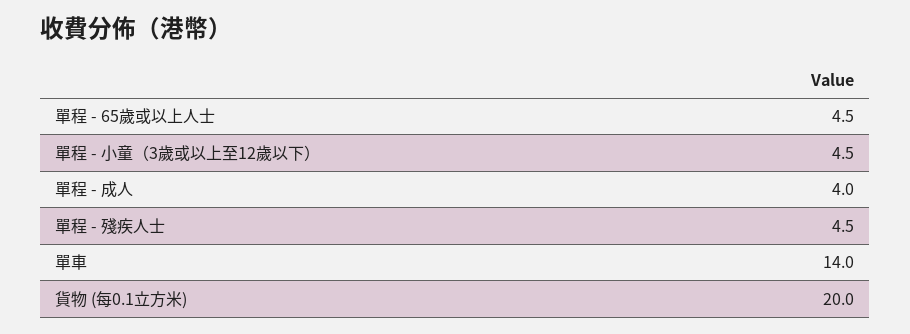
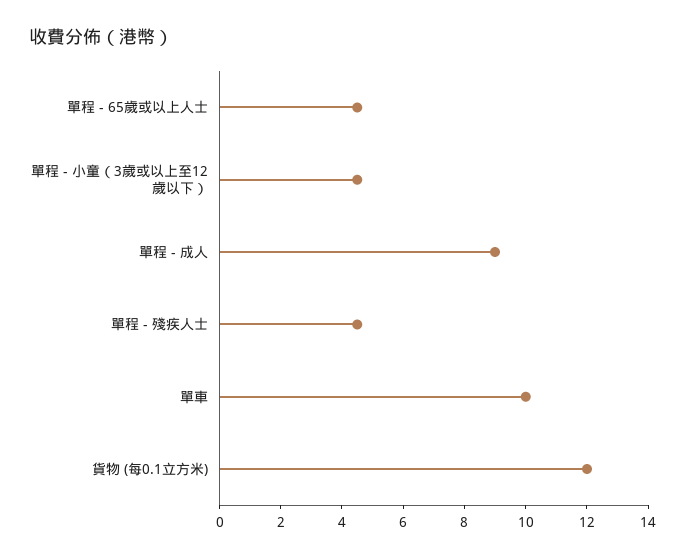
  {
    "單程 - 65歲或以上人士": 4.5,
    "單程 - 小童（3歲或以上至12歲以下）": 4.5,
-   "單程 - 成人": 4,
+   "單程 - 成人": 9,
    "單程 - 殘疾人士": 4.5,
-   "單車": 14,
+   "單車": 10,
-   "貨物 (每0.1立方米)": 20
+   "貨物 (每0.1立方米)": 12
  }

